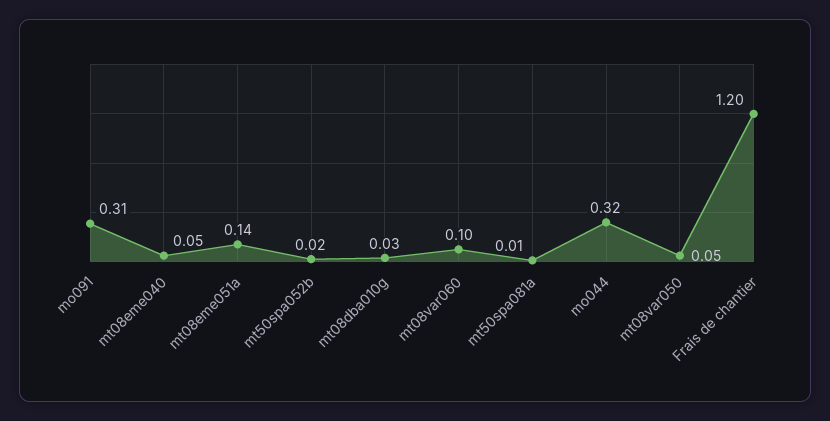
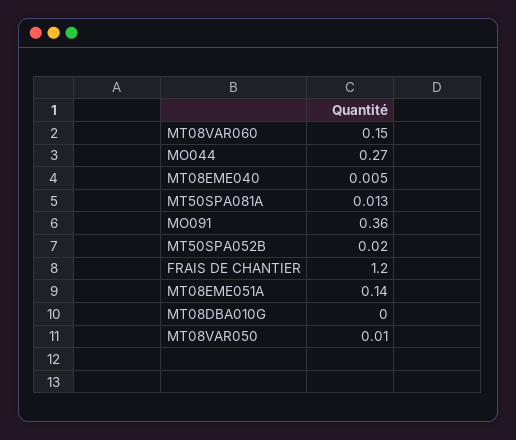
  {
-   "mo091": 0.31,
+   "mo091": 0.36,
-   "mt08eme040": 0.05,
+   "mt08eme040": 0.005,
    "mt08eme051a": 0.14,
    "mt50spa052b": 0.02,
-   "mt08dba010g": 0.03,
+   "mt08dba010g": 0,
-   "mt08var060": 0.1,
+   "mt08var060": 0.15,
    "mt50spa081a": 0.013,
-   "mo044": 0.32,
+   "mo044": 0.27,
-   "mt08var050": 0.05,
+   "mt08var050": 0.01,
    "Frais de chantier": 1.2
  }

